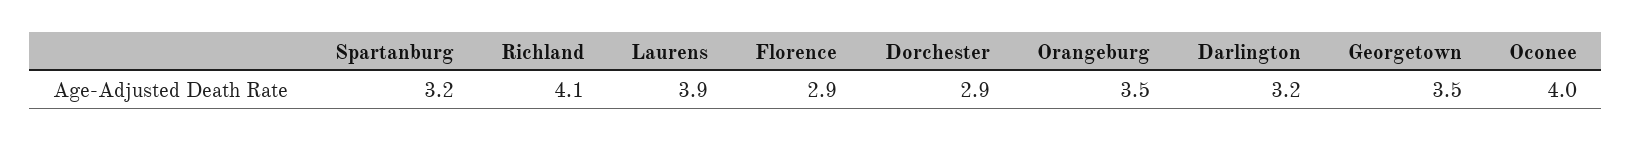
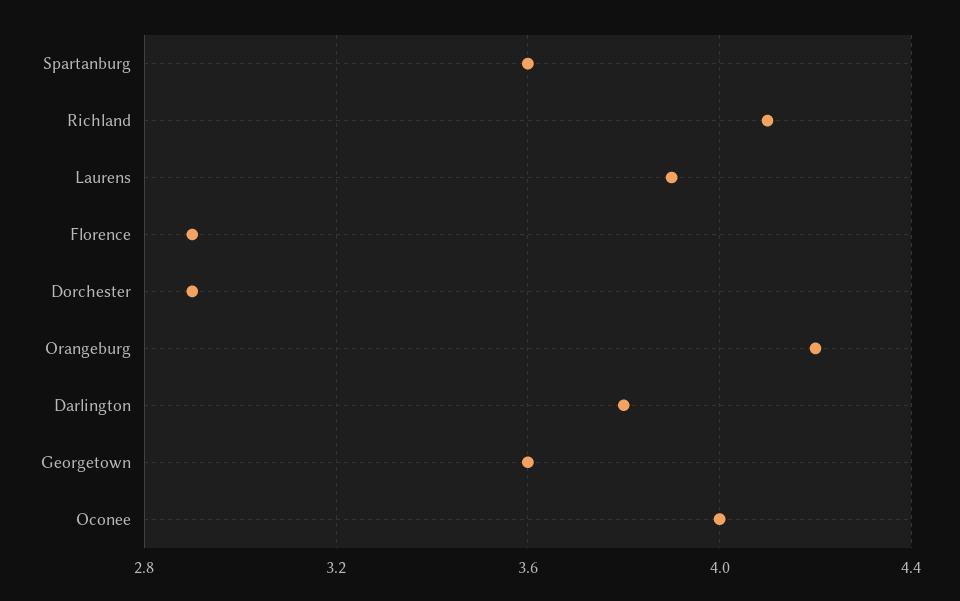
  {
-   "Spartanburg": 3.2,
+   "Spartanburg": 3.6,
    "Richland": 4.1,
    "Laurens": 3.9,
    "Florence": 2.9,
    "Dorchester": 2.9,
-   "Orangeburg": 3.5,
+   "Orangeburg": 4.2,
-   "Darlington": 3.2,
+   "Darlington": 3.8,
-   "Georgetown": 3.5,
+   "Georgetown": 3.6,
    "Oconee": 4
  }

